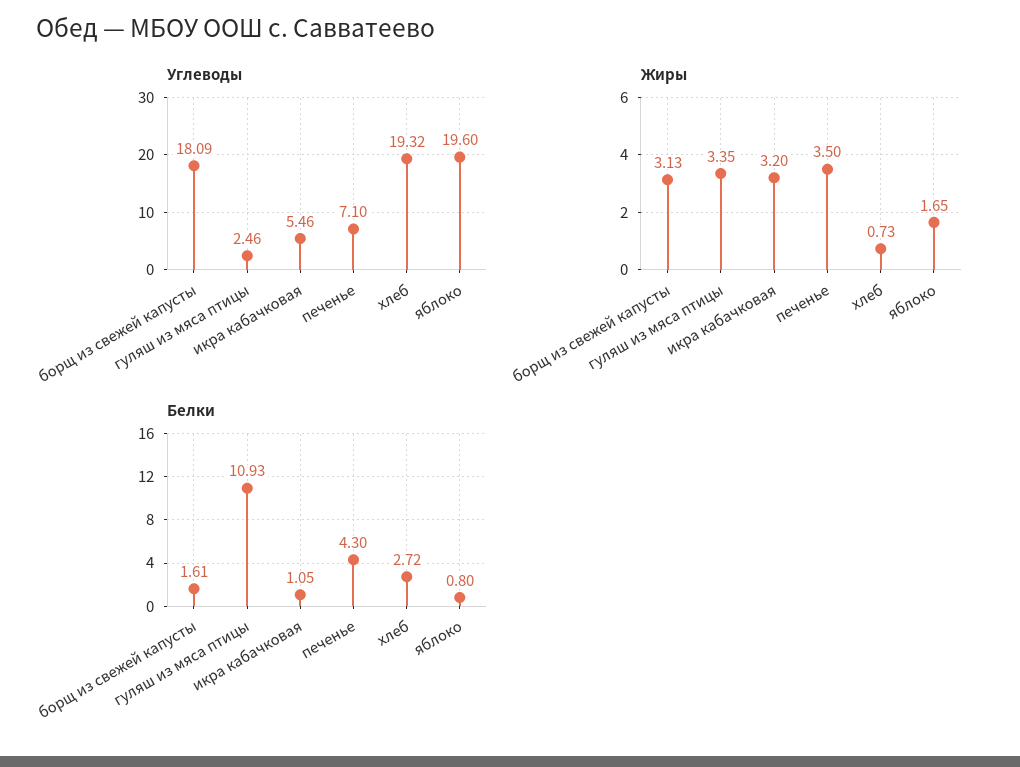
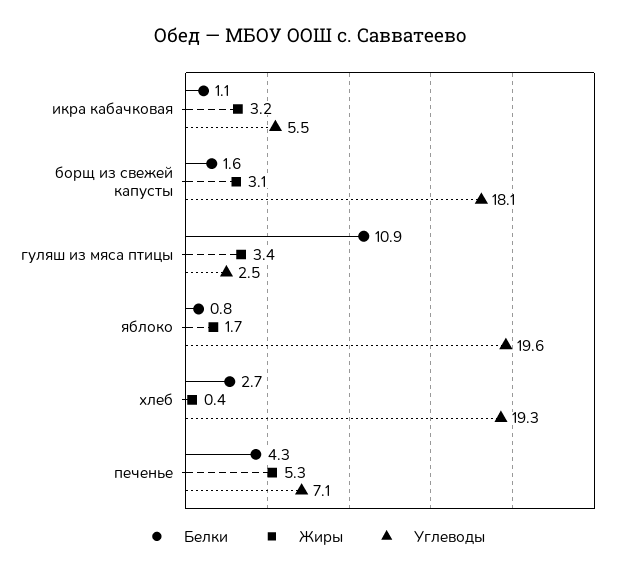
  {
    "Углеводы": {
      "борщ из свежей капусты": 18.09,
      "гуляш из мяса птицы": 2.46,
      "икра кабачковая": 5.46,
      "печенье": 7.1,
      "хлеб": 19.32,
      "яблоко": 19.6
    },
    "Жиры": {
      "борщ из свежей капусты": 3.13,
      "гуляш из мяса птицы": 3.35,
      "икра кабачковая": 3.2,
-     "печенье": 3.5,
+     "печенье": 5.3,
-     "хлеб": 0.73,
+     "хлеб": 0.4,
      "яблоко": 1.65
    },
    "Белки": {
      "борщ из свежей капусты": 1.61,
      "гуляш из мяса птицы": 10.93,
      "икра кабачковая": 1.05,
      "печенье": 4.3,
      "хлеб": 2.72,
      "яблоко": 0.8
    }
  }

